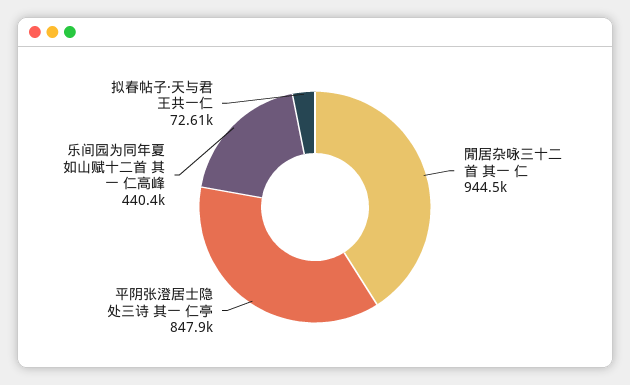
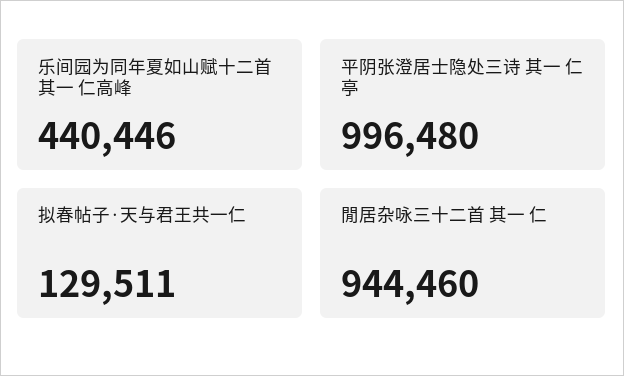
  {
    "閒居杂咏三十二首 其一 仁": 944460,
-   "平阴张澄居士隐处三诗 其一 仁亭": 847900,
+   "平阴张澄居士隐处三诗 其一 仁亭": 996480,
    "乐间园为同年夏如山赋十二首 其一 仁高峰": 440446,
-   "拟春帖子·天与君王共一仁": 72610
+   "拟春帖子·天与君王共一仁": 129511
  }

